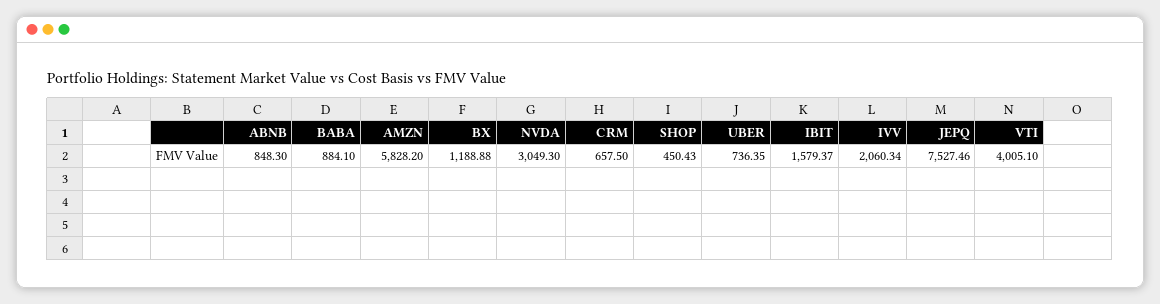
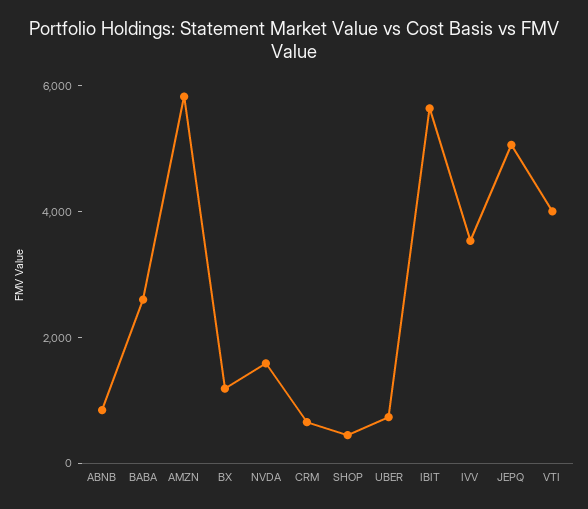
  {
    "ABNB": 848.3,
-   "BABA": 884.1,
+   "BABA": 2500,
    "AMZN": 5828.2,
    "BX": 1188.88,
-   "NVDA": 3049.3,
+   "NVDA": 1500,
    "CRM": 657.5,
    "SHOP": 450.43,
    "UBER": 736.35,
-   "IBIT": 1579.37,
+   "IBIT": 5500,
-   "IVV": 2060.34,
+   "IVV": 3500,
-   "JEPQ": 7527.46,
+   "JEPQ": 5000,
    "VTI": 4005.1
  }

